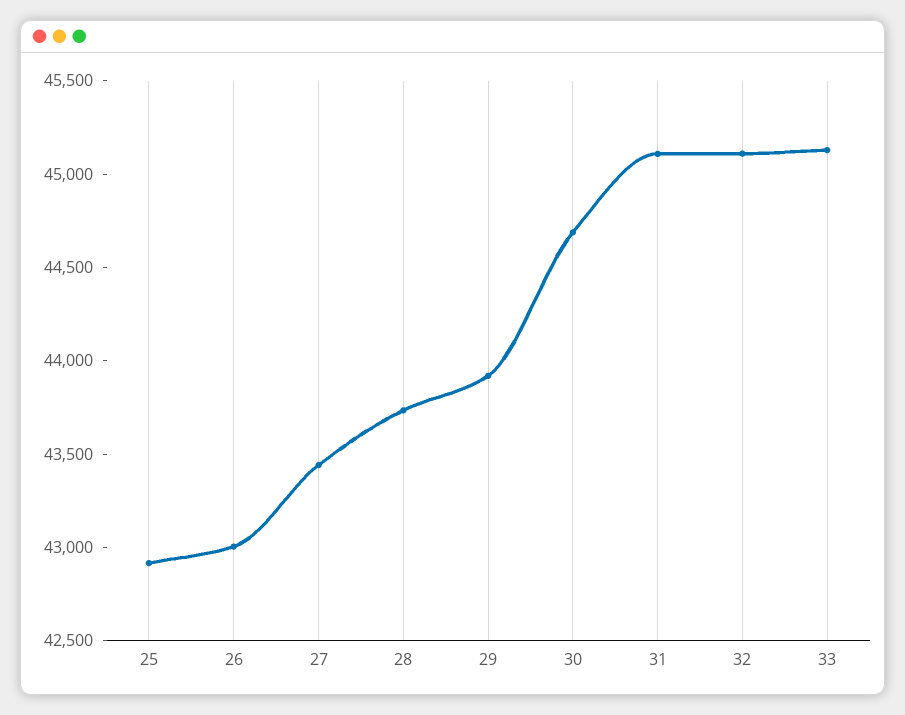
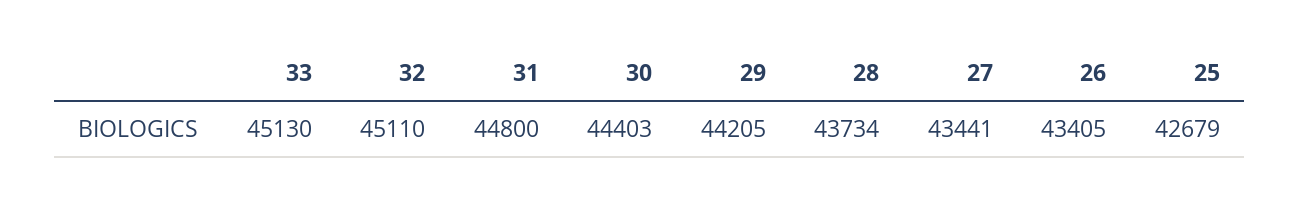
  {
-   "25": 42900,
+   "25": 42679,
-   "26": 43000,
+   "26": 43405,
    "27": 43441,
    "28": 43734,
-   "29": 43900,
+   "29": 44205,
-   "30": 44700,
+   "30": 44403,
-   "31": 45100,
+   "31": 44800,
    "32": 45110,
    "33": 45130
  }

